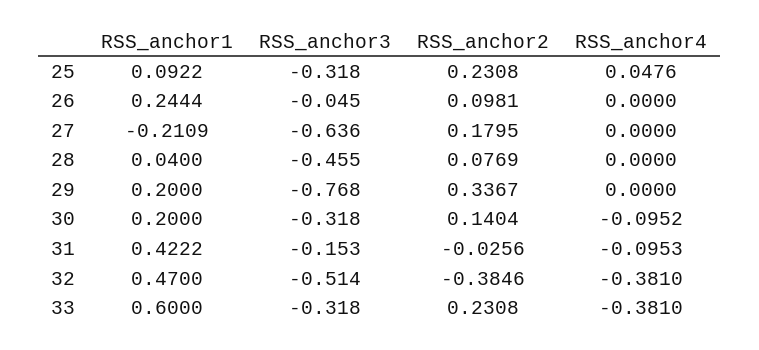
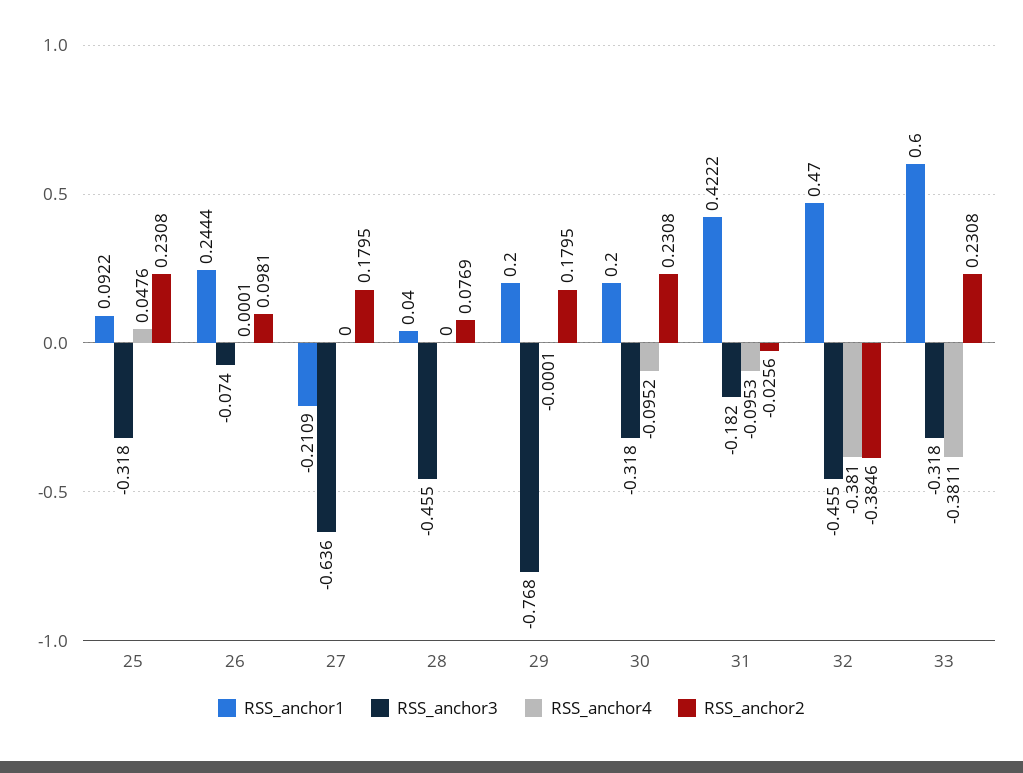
  {
    "RSS_anchor1": {
      "25": 0.0922,
      "26": 0.2444,
      "27": -0.2109,
      "28": 0.04,
      "29": 0.2,
      "30": 0.2,
      "31": 0.4222,
      "32": 0.47,
      "33": 0.6
    },
    "RSS_anchor3": {
      "25": -0.318,
-     "26": -0.045,
+     "26": -0.074,
      "27": -0.636,
      "28": -0.455,
      "29": -0.768,
      "30": -0.318,
-     "31": -0.153,
+     "31": -0.182,
-     "32": -0.514,
+     "32": -0.455,
      "33": -0.318
    },
    "RSS_anchor2": {
      "25": 0.2308,
      "26": 0.0981,
      "27": 0.1795,
      "28": 0.0769,
-     "29": 0.3367,
+     "29": 0.1795,
-     "30": 0.1404,
+     "30": 0.2308,
      "31": -0.0256,
      "32": -0.3846,
      "33": 0.2308
    },
    "RSS_anchor4": {
      "25": 0.0476,
-     "26": 0,
+     "26": 0.0001,
      "27": 0,
      "28": 0,
-     "29": 0,
+     "29": -0.0001,
      "30": -0.0952,
      "31": -0.0953,
      "32": -0.381,
-     "33": -0.381
+     "33": -0.3811
    }
  }

